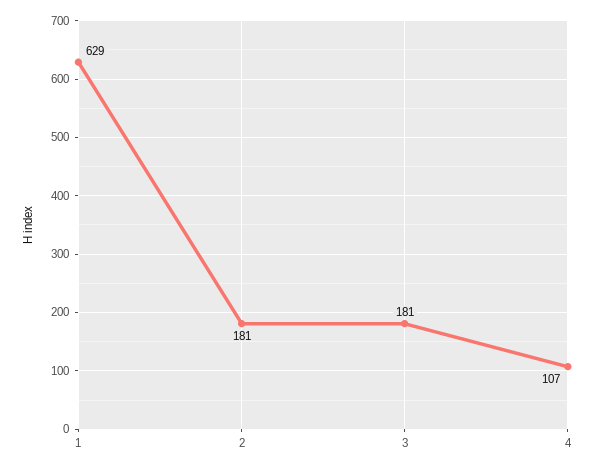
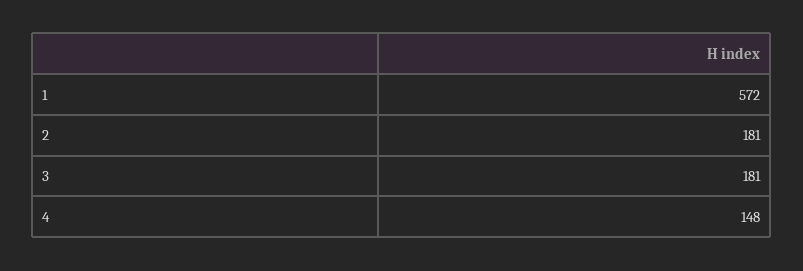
  {
-   "1": 629,
+   "1": 572,
    "2": 181,
    "3": 181,
-   "4": 107
+   "4": 148
  }

